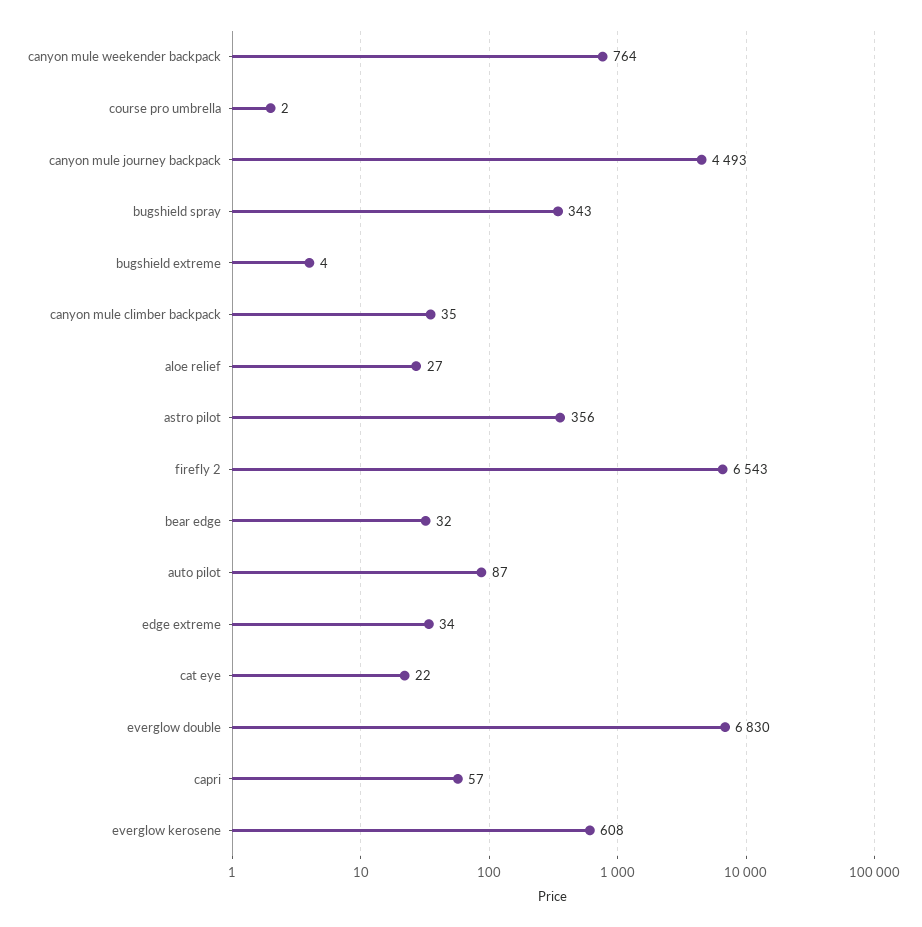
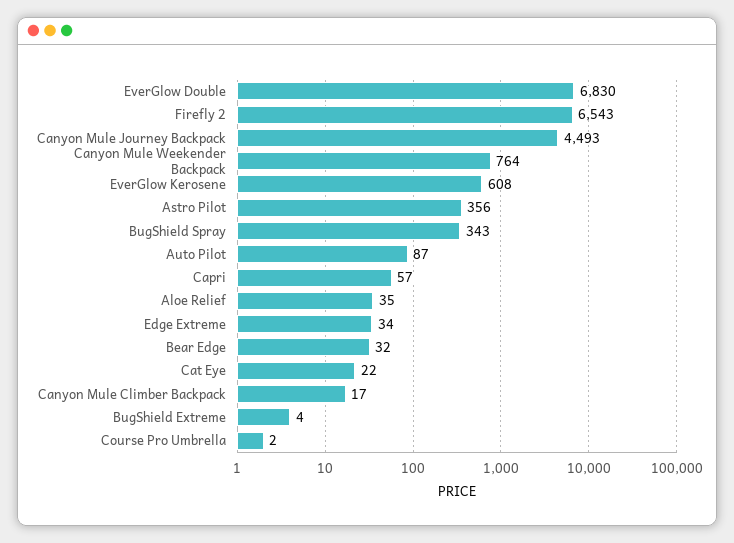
  {
    "canyon mule weekender backpack": 764,
    "course pro umbrella": 2,
    "canyon mule journey backpack": 4493,
    "bugshield spray": 343,
    "bugshield extreme": 4,
-   "canyon mule climber backpack": 35,
+   "canyon mule climber backpack": 17,
-   "aloe relief": 27,
+   "aloe relief": 35,
    "astro pilot": 356,
    "firefly 2": 6543,
    "bear edge": 32,
    "auto pilot": 87,
    "edge extreme": 34,
    "cat eye": 22,
    "everglow double": 6830,
    "capri": 57,
    "everglow kerosene": 608
  }

